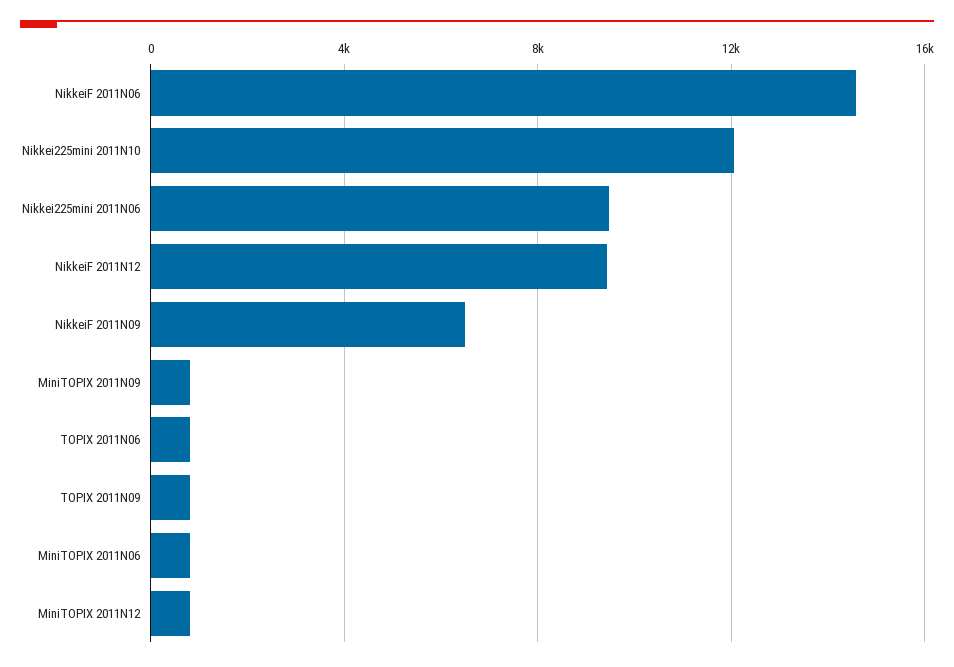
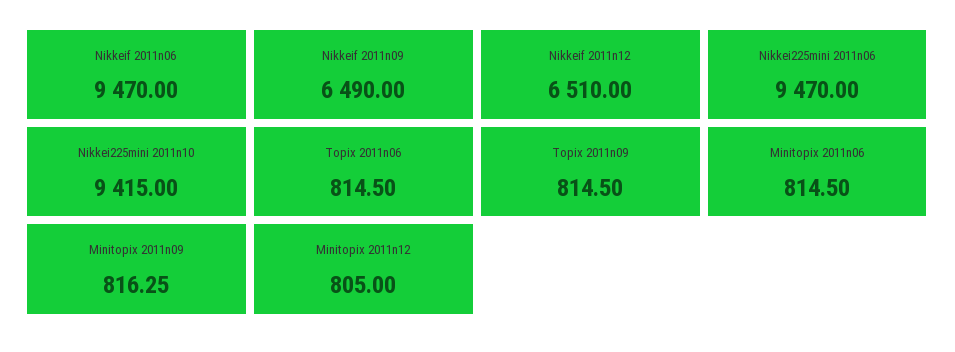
  {
-   "NikkeiF 2011N06": 14500,
+   "NikkeiF 2011N06": 9470,
-   "Nikkei225mini 2011N10": 12000,
+   "Nikkei225mini 2011N10": 9415,
    "Nikkei225mini 2011N06": 9470,
-   "NikkeiF 2011N12": 9500,
+   "NikkeiF 2011N12": 6510,
    "NikkeiF 2011N09": 6490,
    "MiniTOPIX 2011N09": 816.25,
    "TOPIX 2011N06": 814.5,
    "TOPIX 2011N09": 814.5,
    "MiniTOPIX 2011N06": 814.5,
    "MiniTOPIX 2011N12": 805
  }

